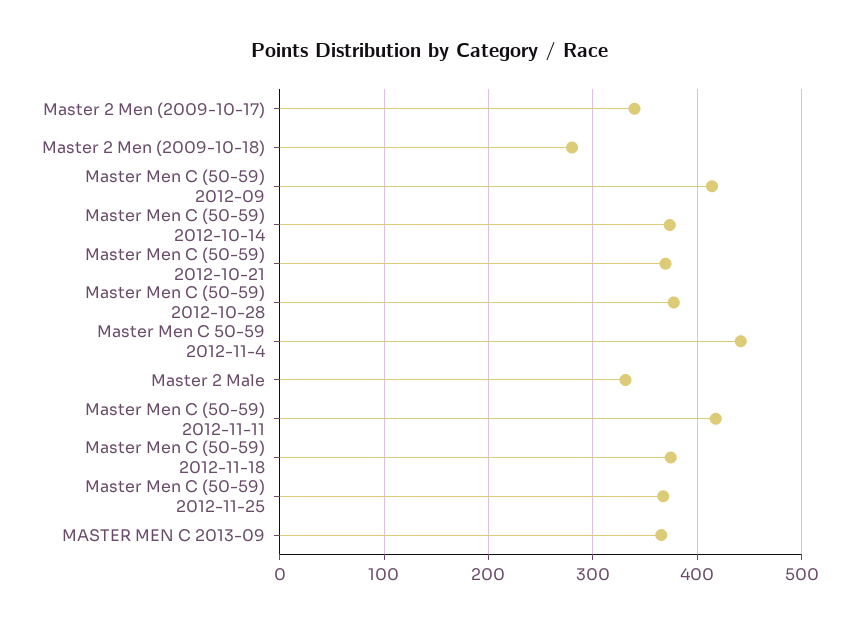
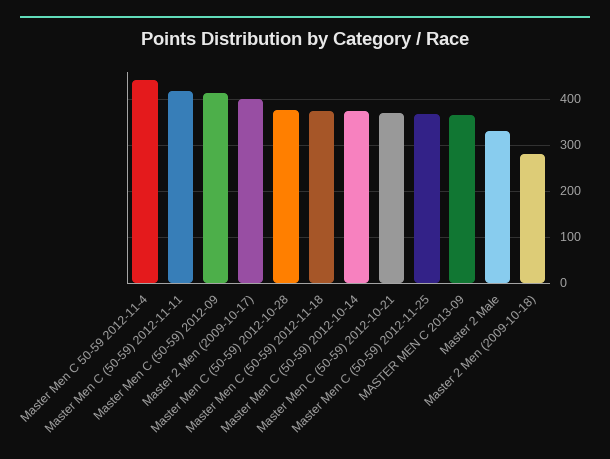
  {
-   "Master 2 Men (2009-10-17)": 340,
+   "Master 2 Men (2009-10-17)": 400,
    "Master 2 Men (2009-10-18)": 280,
    "Master Men C (50-59) 2012-09": 410,
    "Master Men C (50-59) 2012-10-14": 370,
    "Master Men C (50-59) 2012-10-21": 370,
    "Master Men C (50-59) 2012-10-28": 380,
    "Master Men C 50-59 2012-11-4": 440,
    "Master 2 Male": 330,
    "Master Men C (50-59) 2012-11-11": 420,
    "Master Men C (50-59) 2012-11-18": 370,
    "Master Men C (50-59) 2012-11-25": 370,
    "MASTER MEN C 2013-09": 370
  }

